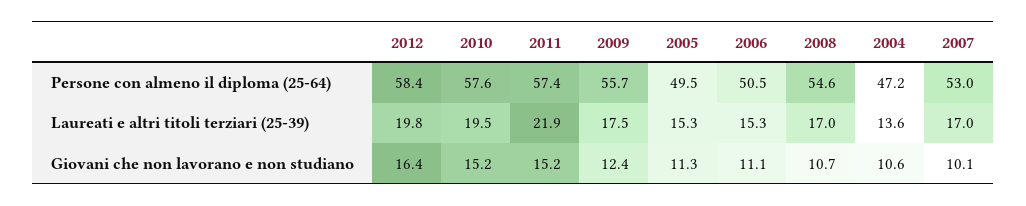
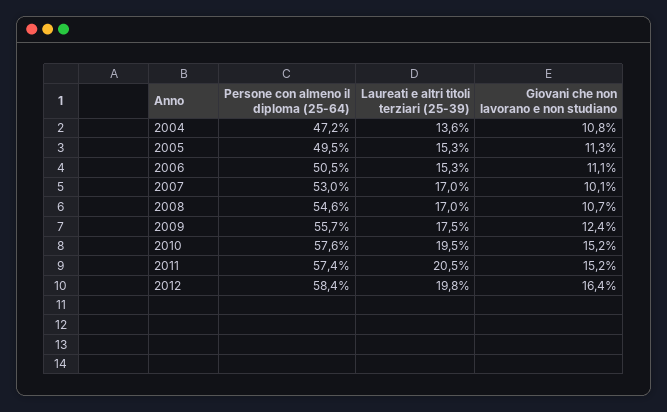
  {
    "2012": {
      "Persone con almeno il diploma (25-64)": 58.4,
      "Laureati e altri titoli terziari (25-39)": 19.8,
      "Giovani che non lavorano e non studiano": 16.4
    },
    "2010": {
      "Persone con almeno il diploma (25-64)": 57.6,
      "Laureati e altri titoli terziari (25-39)": 19.5,
      "Giovani che non lavorano e non studiano": 15.2
    },
    "2011": {
      "Persone con almeno il diploma (25-64)": 57.4,
-     "Laureati e altri titoli terziari (25-39)": 21.9,
+     "Laureati e altri titoli terziari (25-39)": 20.5,
      "Giovani che non lavorano e non studiano": 15.2
    },
    "2009": {
      "Persone con almeno il diploma (25-64)": 55.7,
      "Laureati e altri titoli terziari (25-39)": 17.5,
      "Giovani che non lavorano e non studiano": 12.4
    },
    "2005": {
      "Persone con almeno il diploma (25-64)": 49.5,
      "Laureati e altri titoli terziari (25-39)": 15.3,
      "Giovani che non lavorano e non studiano": 11.3
    },
    "2006": {
      "Persone con almeno il diploma (25-64)": 50.5,
      "Laureati e altri titoli terziari (25-39)": 15.3,
      "Giovani che non lavorano e non studiano": 11.1
    },
    "2008": {
      "Persone con almeno il diploma (25-64)": 54.6,
      "Laureati e altri titoli terziari (25-39)": 17,
      "Giovani che non lavorano e non studiano": 10.7
    },
    "2004": {
      "Persone con almeno il diploma (25-64)": 47.2,
      "Laureati e altri titoli terziari (25-39)": 13.6,
-     "Giovani che non lavorano e non studiano": 10.6
+     "Giovani che non lavorano e non studiano": 10.8
    },
    "2007": {
      "Persone con almeno il diploma (25-64)": 53,
      "Laureati e altri titoli terziari (25-39)": 17,
      "Giovani che non lavorano e non studiano": 10.1
    }
  }

